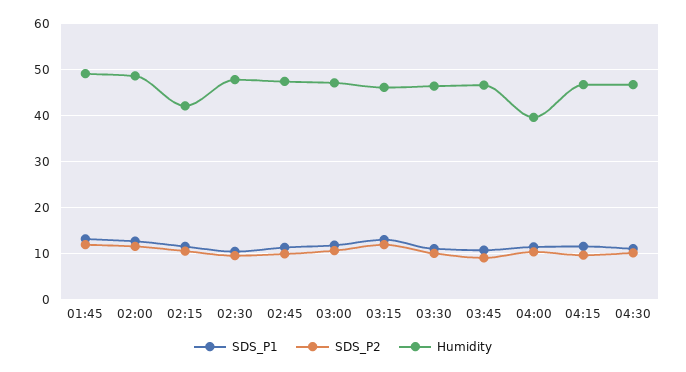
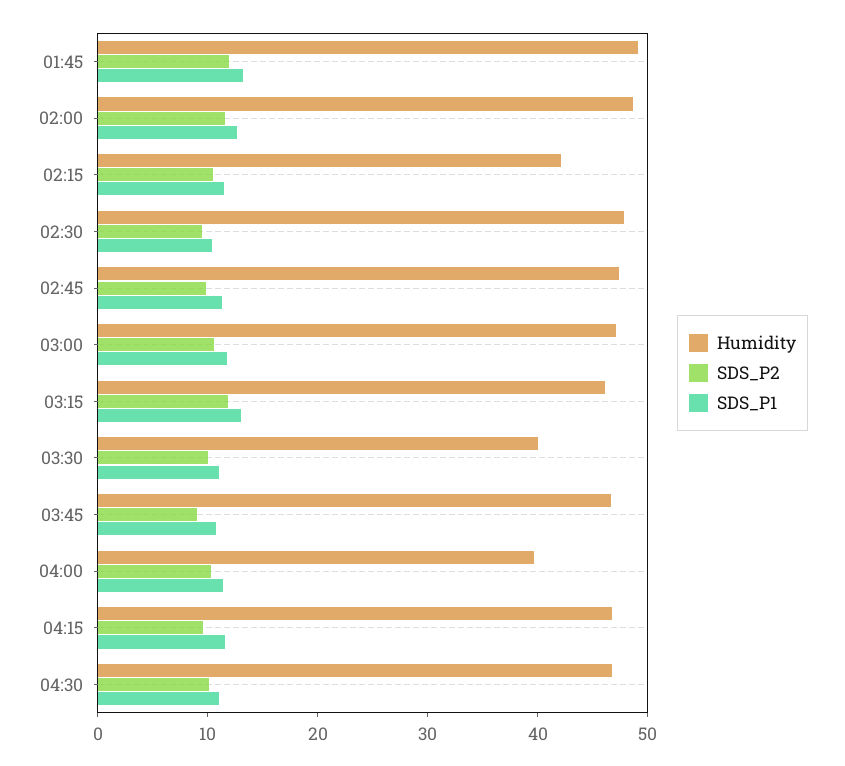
  {
    "SDS_P1": {
      "01:45": 14,
      "02:00": 12,
      "02:15": 12,
      "02:30": 10,
      "02:45": 12,
      "03:00": 12,
      "03:15": 12,
      "03:30": 12,
      "03:45": 10,
      "04:00": 12,
      "04:15": 12,
      "04:30": 12
    },
    "SDS_P2": {
      "01:45": 12,
      "02:00": 12,
      "02:15": 10,
      "02:30": 10,
      "02:45": 10,
      "03:00": 10,
      "03:15": 12,
      "03:30": 10,
      "03:45": 10,
      "04:00": 10,
      "04:15": 10,
      "04:30": 10
    },
    "Humidity": {
      "01:45": 50,
      "02:00": 48,
      "02:15": 42,
      "02:30": 48,
      "02:45": 48,
      "03:00": 48,
      "03:15": 46,
-     "03:30": 46,
+     "03:30": 40,
      "03:45": 46,
      "04:00": 40,
      "04:15": 46,
      "04:30": 46
    }
  }

